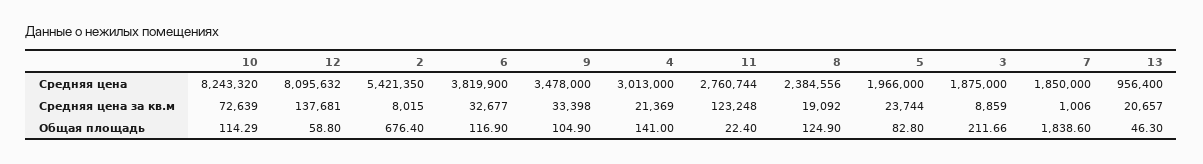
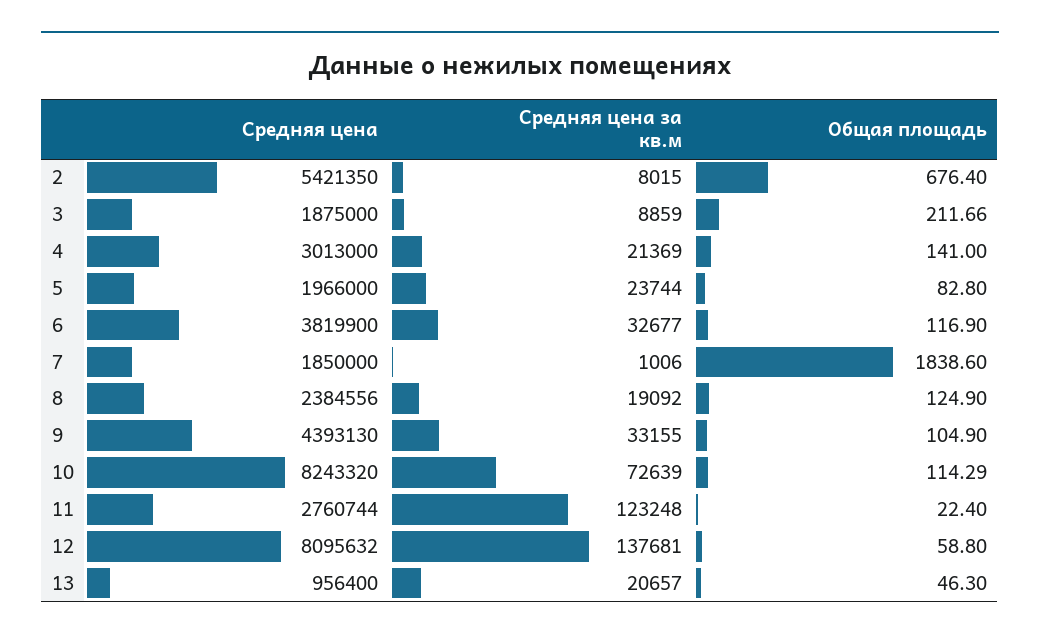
  {
    "10": {
      "Средняя цена": 8243320,
      "Средняя цена за кв.м": 72639,
      "Общая площадь": 114.29
    },
    "12": {
      "Средняя цена": 8095632,
      "Средняя цена за кв.м": 137681,
      "Общая площадь": 58.8
    },
    "2": {
      "Средняя цена": 5421350,
      "Средняя цена за кв.м": 8015,
      "Общая площадь": 676.4
    },
    "6": {
      "Средняя цена": 3819900,
      "Средняя цена за кв.м": 32677,
      "Общая площадь": 116.9
    },
    "9": {
-     "Средняя цена": 3478000,
+     "Средняя цена": 4393130,
-     "Средняя цена за кв.м": 33398,
+     "Средняя цена за кв.м": 33155,
      "Общая площадь": 104.9
    },
    "4": {
      "Средняя цена": 3013000,
      "Средняя цена за кв.м": 21369,
      "Общая площадь": 141
    },
    "11": {
      "Средняя цена": 2760744,
      "Средняя цена за кв.м": 123248,
      "Общая площадь": 22.4
    },
    "8": {
      "Средняя цена": 2384556,
      "Средняя цена за кв.м": 19092,
      "Общая площадь": 124.9
    },
    "5": {
      "Средняя цена": 1966000,
      "Средняя цена за кв.м": 23744,
      "Общая площадь": 82.8
    },
    "3": {
      "Средняя цена": 1875000,
      "Средняя цена за кв.м": 8859,
      "Общая площадь": 211.66
    },
    "7": {
      "Средняя цена": 1850000,
      "Средняя цена за кв.м": 1006,
      "Общая площадь": 1838.6
    },
    "13": {
      "Средняя цена": 956400,
      "Средняя цена за кв.м": 20657,
      "Общая площадь": 46.3
    }
  }

